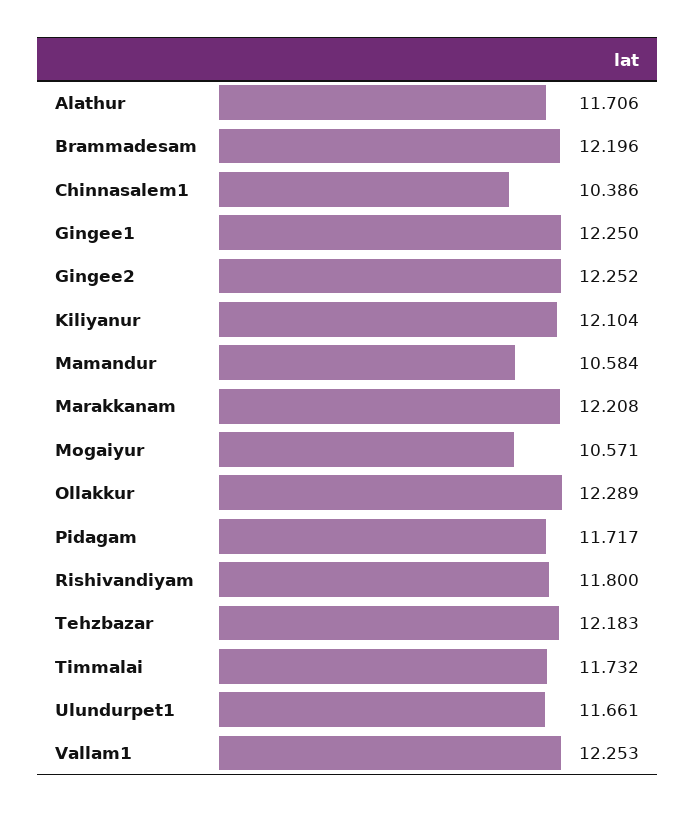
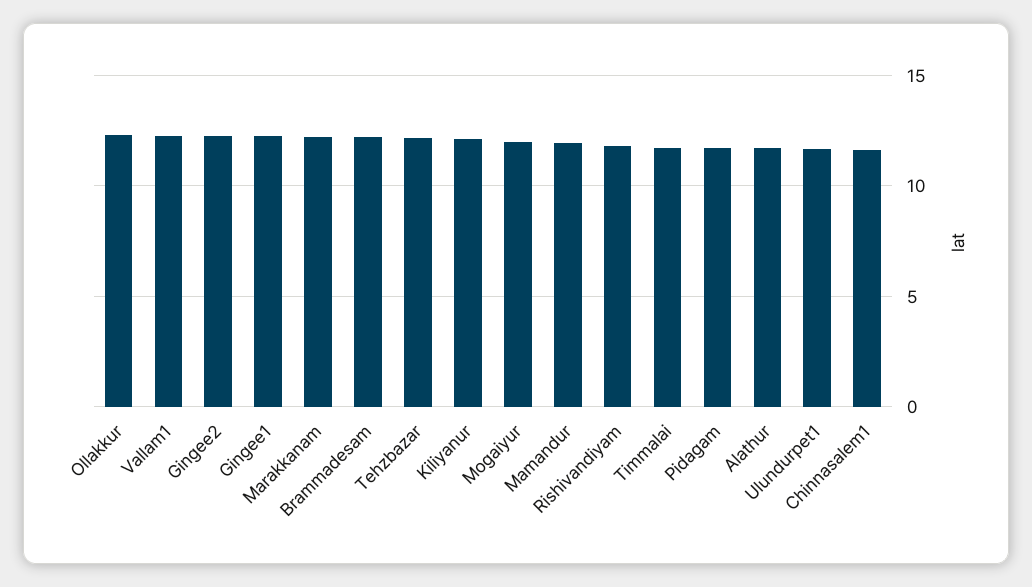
  {
    "Alathur": 11.706,
    "Brammadesam": 12.196,
-   "Chinnasalem1": 10.386,
+   "Chinnasalem1": 11.5,
    "Gingee1": 12.25,
    "Gingee2": 12.252,
    "Kiliyanur": 12.104,
-   "Mamandur": 10.584,
+   "Mamandur": 12,
    "Marakkanam": 12.208,
-   "Mogaiyur": 10.571,
+   "Mogaiyur": 12,
    "Ollakkur": 12.289,
    "Pidagam": 11.717,
    "Rishivandiyam": 11.8,
    "Tehzbazar": 12.183,
    "Timmalai": 11.732,
    "Ulundurpet1": 11.661,
    "Vallam1": 12.253
  }

